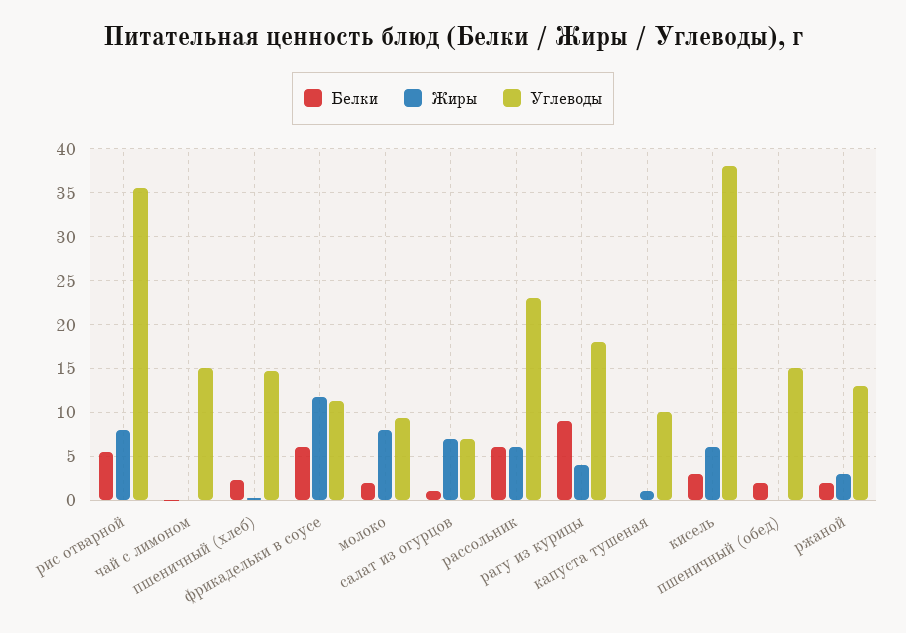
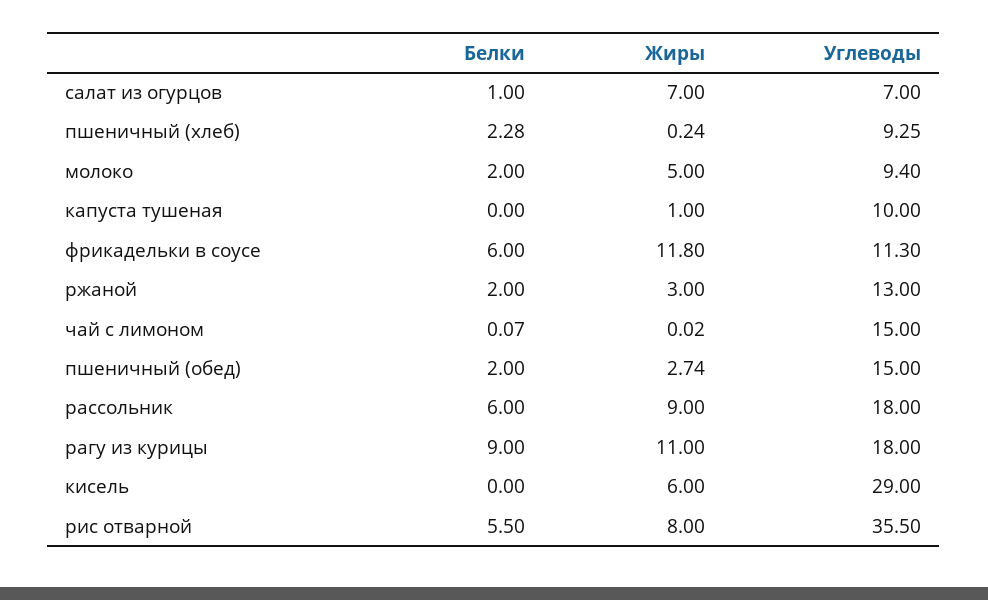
  {
    "Белки": {
      "рис отварной": 5.5,
      "чай с лимоном": 0.07,
      "пшеничный (хлеб)": 2.28,
      "фрикадельки в соусе": 6,
      "молоко": 2,
      "салат из огурцов": 1,
      "рассольник": 6,
      "рагу из курицы": 9,
      "капуста тушеная": 0,
-     "кисель": 3,
+     "кисель": 0,
      "пшеничный (обед)": 2,
      "ржаной": 2
    },
    "Жиры": {
      "рис отварной": 8,
      "чай с лимоном": 0.02,
      "пшеничный (хлеб)": 0.24,
      "фрикадельки в соусе": 11.8,
-     "молоко": 8,
+     "молоко": 5,
      "салат из огурцов": 7,
-     "рассольник": 6,
+     "рассольник": 9,
-     "рагу из курицы": 4,
+     "рагу из курицы": 11,
      "капуста тушеная": 1,
      "кисель": 6,
-     "пшеничный (обед)": 0,
+     "пшеничный (обед)": 2.74,
      "ржаной": 3
    },
    "Углеводы": {
      "рис отварной": 35.5,
      "чай с лимоном": 15,
-     "пшеничный (хлеб)": 15,
+     "пшеничный (хлеб)": 9.25,
      "фрикадельки в соусе": 11.3,
      "молоко": 9.4,
      "салат из огурцов": 7,
-     "рассольник": 23,
+     "рассольник": 18,
      "рагу из курицы": 18,
      "капуста тушеная": 10,
-     "кисель": 38,
+     "кисель": 29,
      "пшеничный (обед)": 15,
      "ржаной": 13
    }
  }

